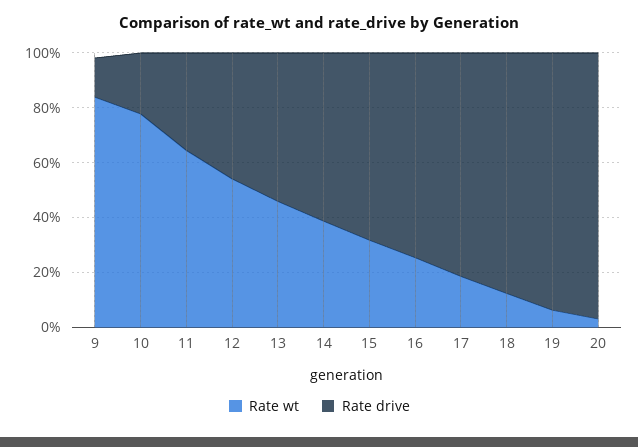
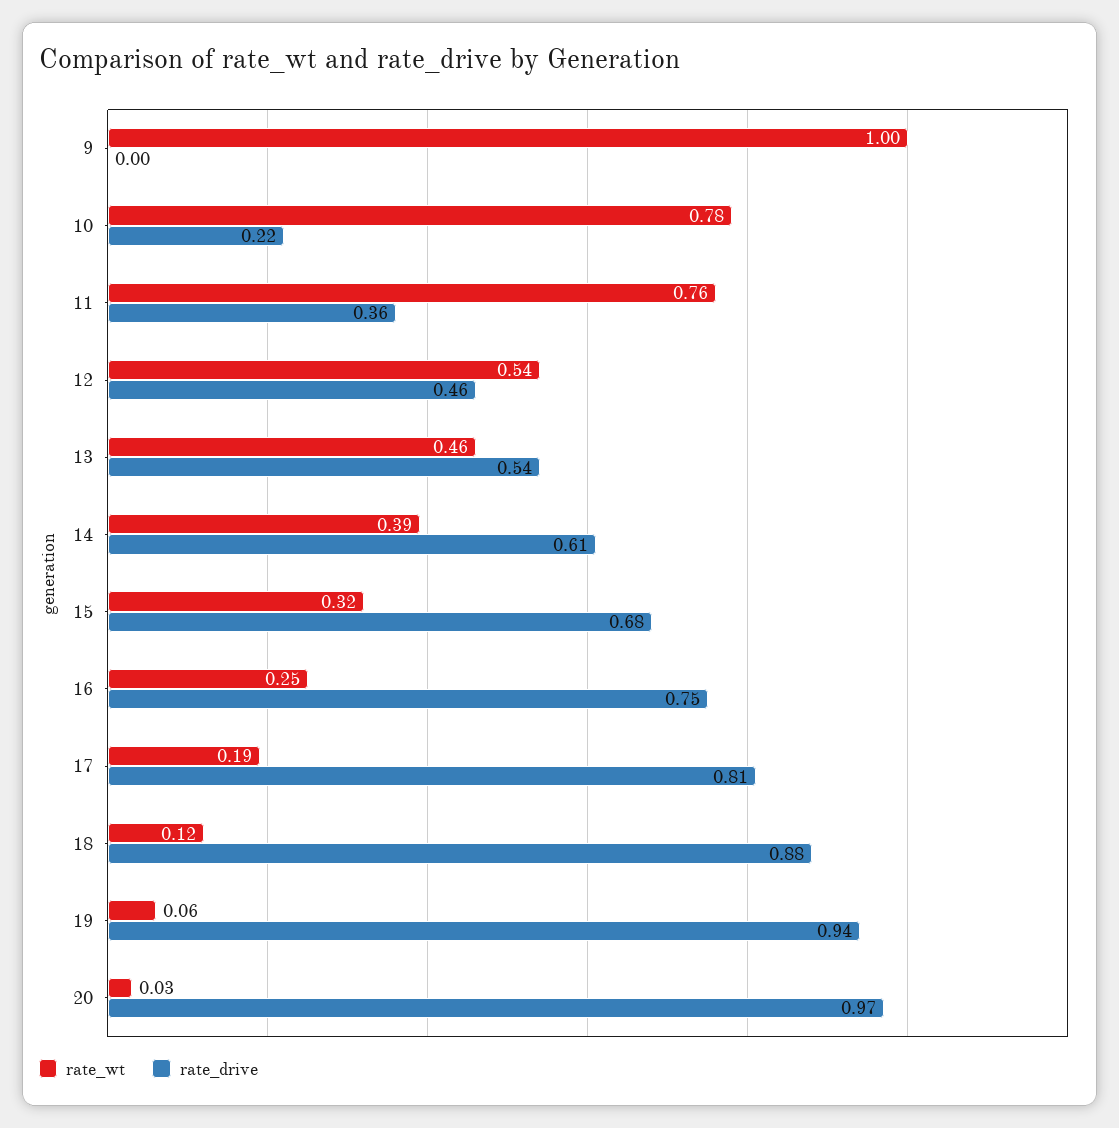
  {
    "Rate wt": {
-     "9": 0.85,
+     "9": 1,
      "10": 0.78,
-     "11": 0.65,
+     "11": 0.76,
      "12": 0.54,
      "13": 0.46,
      "14": 0.39,
      "15": 0.32,
      "16": 0.25,
      "17": 0.19,
      "18": 0.12,
      "19": 0.06,
      "20": 0.03
    },
    "Rate drive": {
-     "9": 0.15,
+     "9": 0,
      "10": 0.22,
      "11": 0.36,
      "12": 0.46,
      "13": 0.54,
      "14": 0.61,
      "15": 0.68,
      "16": 0.75,
      "17": 0.81,
      "18": 0.88,
      "19": 0.94,
      "20": 0.97
    }
  }

